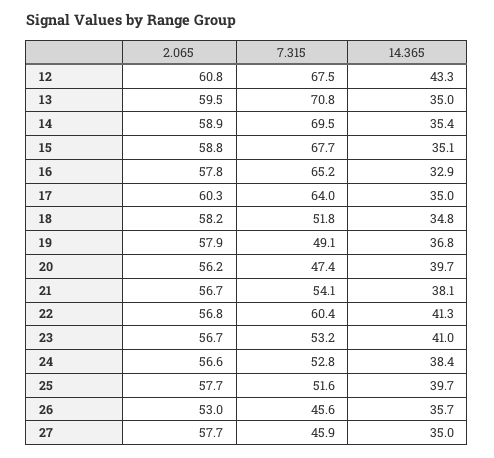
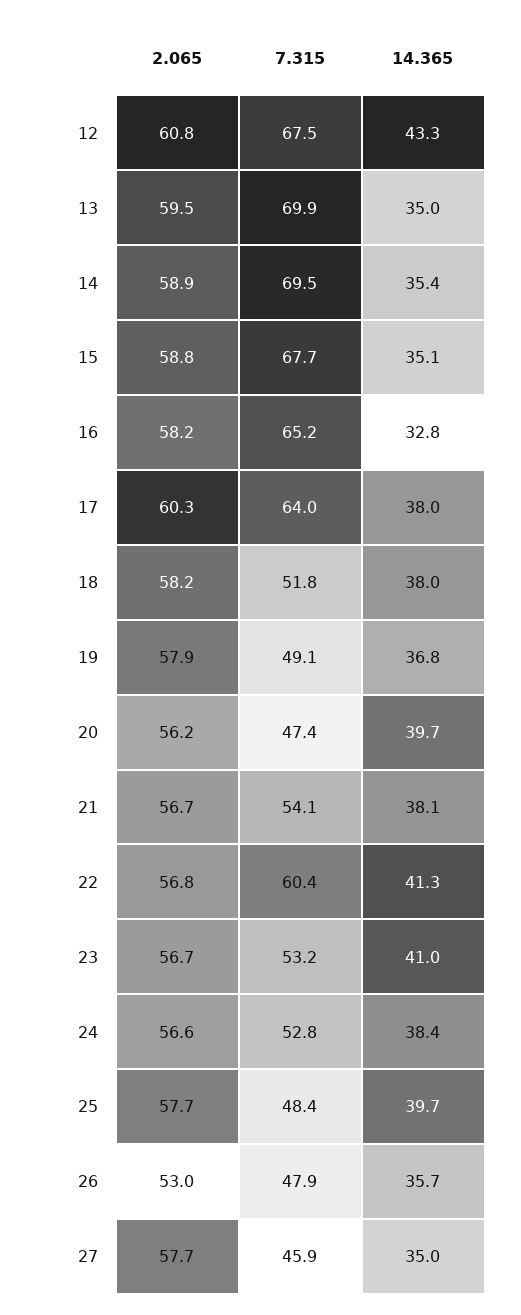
  {
    "2.065": {
      "12": 60.8,
      "13": 59.5,
      "14": 58.9,
      "15": 58.8,
-     "16": 57.8,
+     "16": 58.2,
      "17": 60.3,
      "18": 58.2,
      "19": 57.9,
      "20": 56.2,
      "21": 56.7,
      "22": 56.8,
      "23": 56.7,
      "24": 56.6,
      "25": 57.7,
      "26": 53,
      "27": 57.7
    },
    "7.315": {
      "12": 67.5,
-     "13": 70.8,
+     "13": 69.9,
      "14": 69.5,
      "15": 67.7,
      "16": 65.2,
      "17": 64,
      "18": 51.8,
      "19": 49.1,
      "20": 47.4,
      "21": 54.1,
      "22": 60.4,
      "23": 53.2,
      "24": 52.8,
-     "25": 51.6,
+     "25": 48.4,
-     "26": 45.6,
+     "26": 47.9,
      "27": 45.9
    },
    "14.365": {
      "12": 43.3,
      "13": 35,
      "14": 35.4,
      "15": 35.1,
-     "16": 32.9,
+     "16": 32.8,
-     "17": 35,
+     "17": 38,
-     "18": 34.8,
+     "18": 38,
      "19": 36.8,
      "20": 39.7,
      "21": 38.1,
      "22": 41.3,
      "23": 41,
      "24": 38.4,
      "25": 39.7,
      "26": 35.7,
      "27": 35
    }
  }

